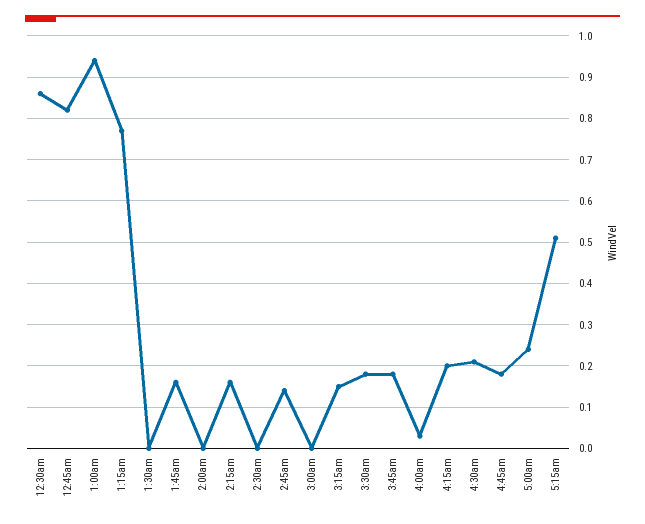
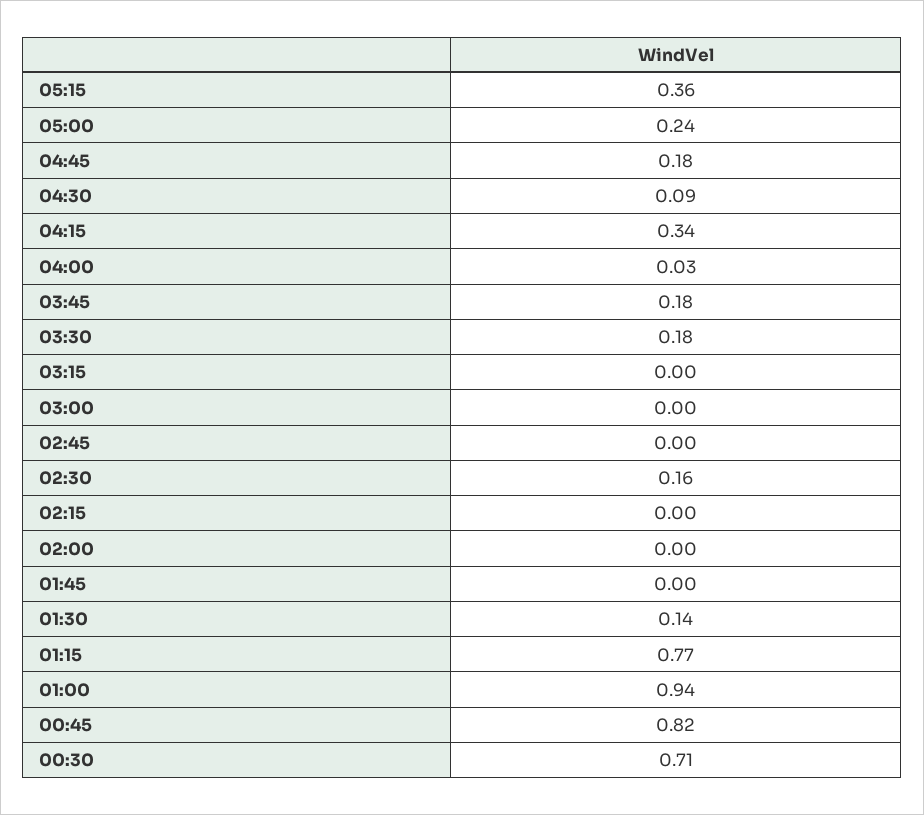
  {
-   "12:30am": 0.85,
+   "12:30am": 0.71,
    "12:45am": 0.82,
    "1:00am": 0.94,
    "1:15am": 0.77,
-   "1:30am": 0,
+   "1:30am": 0.14,
-   "1:45am": 0.15,
+   "1:45am": 0,
    "2:00am": 0,
-   "2:15am": 0.15,
+   "2:15am": 0,
-   "2:30am": 0,
+   "2:30am": 0.16,
-   "2:45am": 0.15,
+   "2:45am": 0,
    "3:00am": 0,
-   "3:15am": 0.15,
+   "3:15am": 0,
    "3:30am": 0.18,
    "3:45am": 0.18,
    "4:00am": 0.03,
-   "4:15am": 0.2,
+   "4:15am": 0.34,
-   "4:30am": 0.2,
+   "4:30am": 0.09,
    "4:45am": 0.18,
    "5:00am": 0.24,
-   "5:15am": 0.5
+   "5:15am": 0.36
  }

